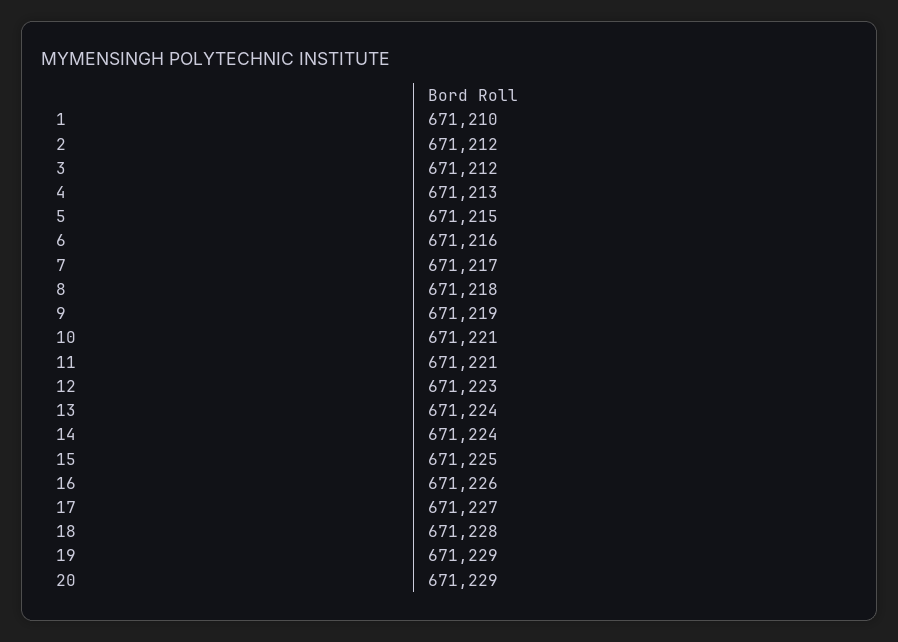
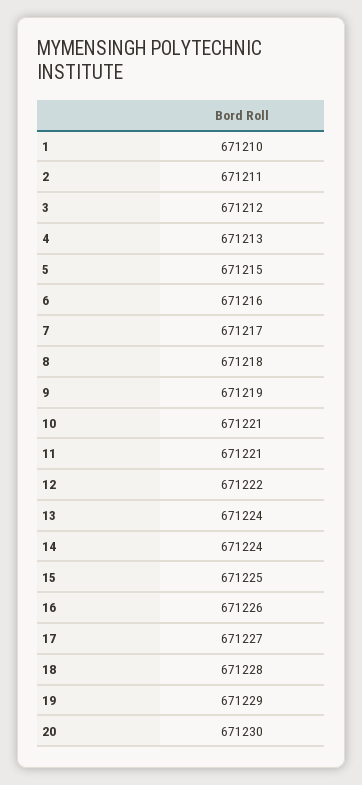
  {
    "1": 671210,
-   "2": 671212,
+   "2": 671211,
    "3": 671212,
    "4": 671213,
    "5": 671215,
    "6": 671216,
    "7": 671217,
    "8": 671218,
    "9": 671219,
    "10": 671221,
    "11": 671221,
-   "12": 671223,
+   "12": 671222,
    "13": 671224,
    "14": 671224,
    "15": 671225,
    "16": 671226,
    "17": 671227,
    "18": 671228,
    "19": 671229,
-   "20": 671229
+   "20": 671230
  }

